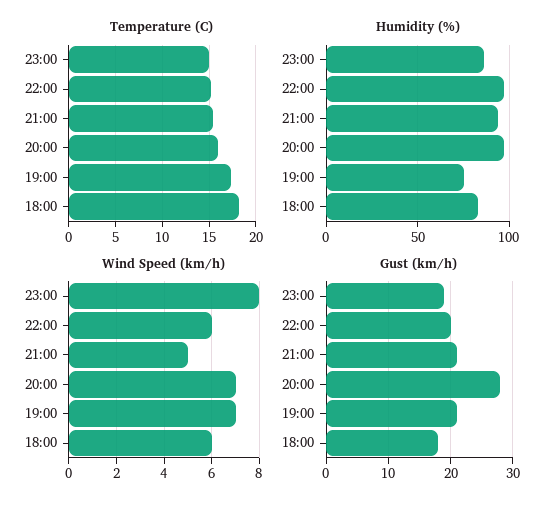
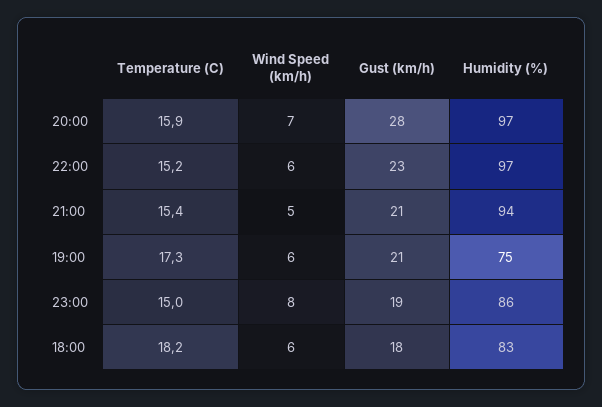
  {
    "Temperature (C)": {
      "23:00": 15,
      "22:00": 15.2,
      "21:00": 15.4,
      "20:00": 15.9,
      "19:00": 17.3,
      "18:00": 18.2
    },
    "Humidity (%)": {
      "23:00": 86,
      "22:00": 97,
      "21:00": 94,
      "20:00": 97,
      "19:00": 75,
      "18:00": 83
    },
    "Wind Speed (km/h)": {
      "23:00": 8,
      "22:00": 6,
      "21:00": 5,
      "20:00": 7,
-     "19:00": 7,
+     "19:00": 6,
      "18:00": 6
    },
    "Gust (km/h)": {
      "23:00": 19,
-     "22:00": 20,
+     "22:00": 23,
      "21:00": 21,
      "20:00": 28,
      "19:00": 21,
      "18:00": 18
    }
  }

